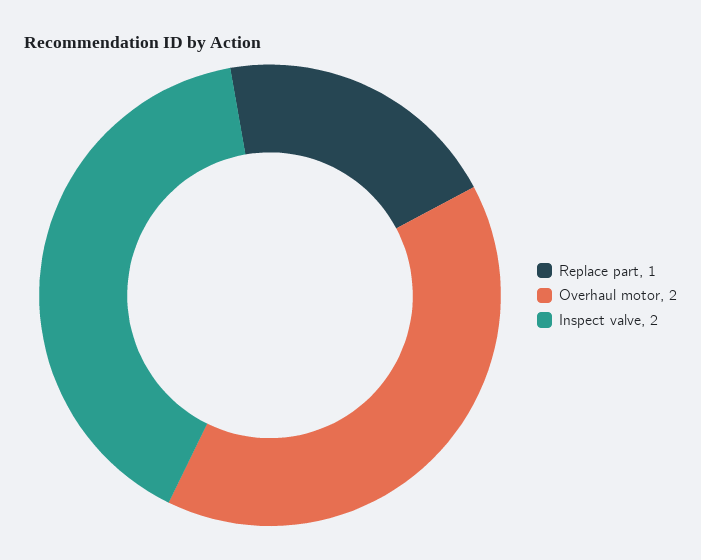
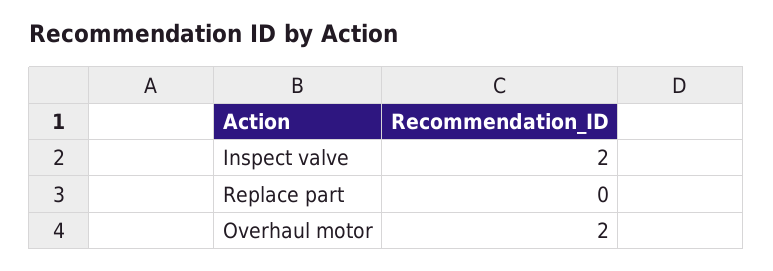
  {
-   "Replace part": 1,
+   "Replace part": 0,
    "Overhaul motor": 2,
    "Inspect valve": 2
  }

